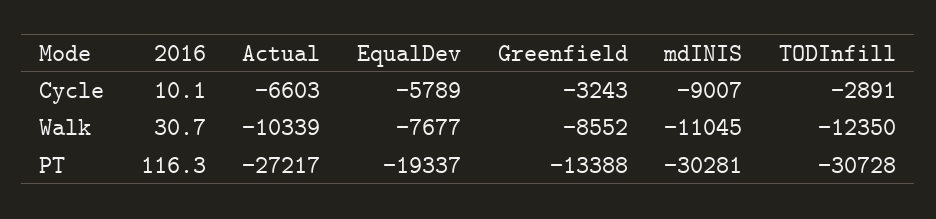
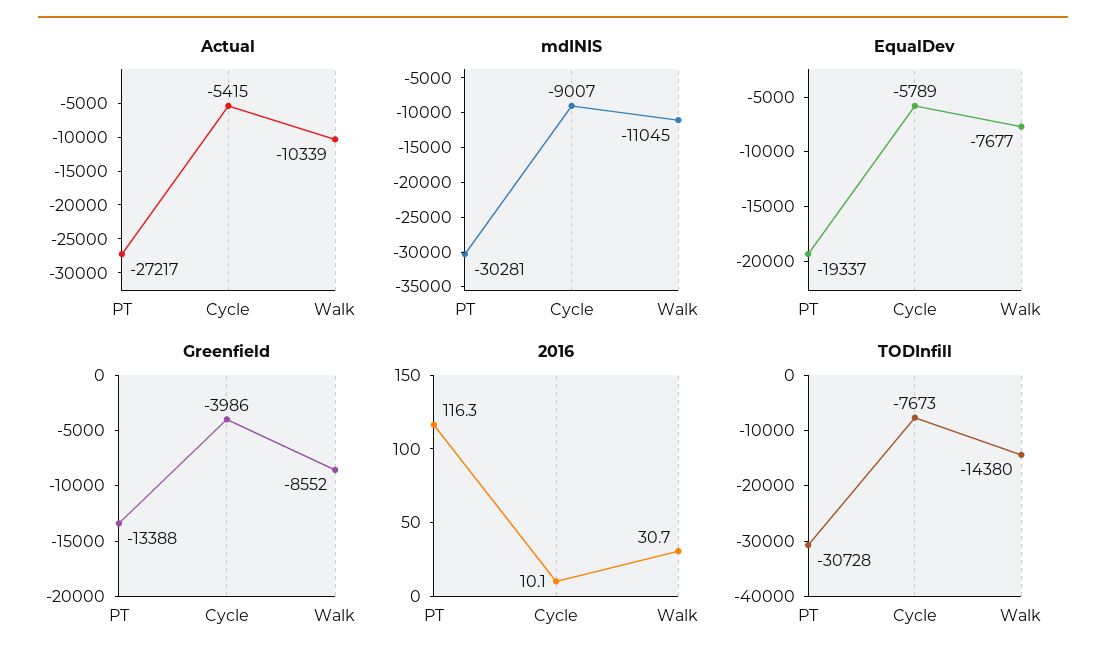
  {
    "2016": {
      "Cycle": 10.1,
      "Walk": 30.7,
      "PT": 116.3
    },
    "Actual": {
-     "Cycle": -6603,
+     "Cycle": -5415,
      "Walk": -10339,
      "PT": -27217
    },
    "EqualDev": {
      "Cycle": -5789,
      "Walk": -7677,
      "PT": -19337
    },
    "Greenfield": {
-     "Cycle": -3243,
+     "Cycle": -3986,
      "Walk": -8552,
      "PT": -13388
    },
    "mdINIS": {
      "Cycle": -9007,
      "Walk": -11045,
      "PT": -30281
    },
    "TODInfill": {
-     "Cycle": -2891,
+     "Cycle": -7673,
-     "Walk": -12350,
+     "Walk": -14380,
      "PT": -30728
    }
  }

